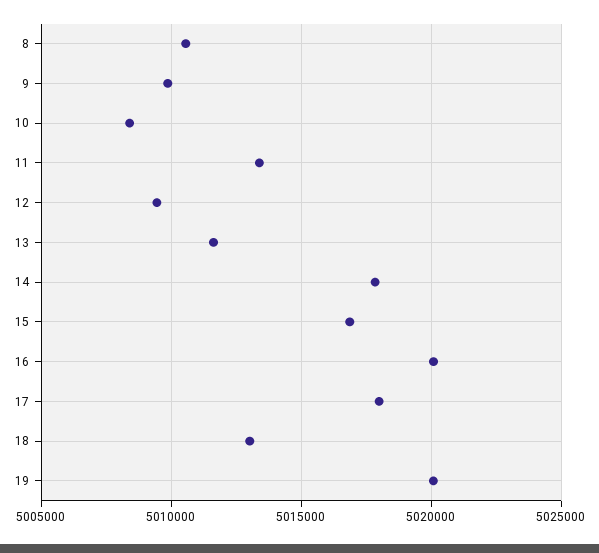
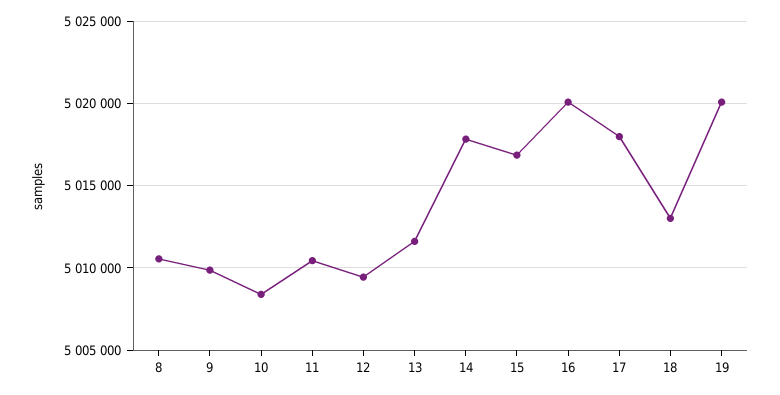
  {
    "8": 5010500,
    "9": 5010000,
    "10": 5008500,
-   "11": 5013500,
+   "11": 5010500,
    "12": 5009500,
    "13": 5011500,
    "14": 5018000,
    "15": 5017000,
    "16": 5020000,
    "17": 5018000,
    "18": 5013000,
    "19": 5020000
  }

